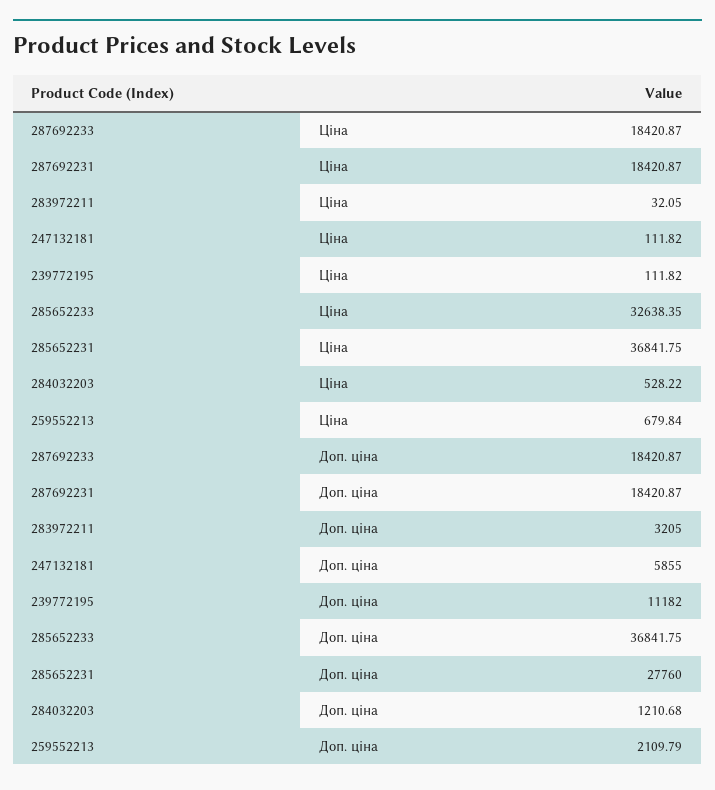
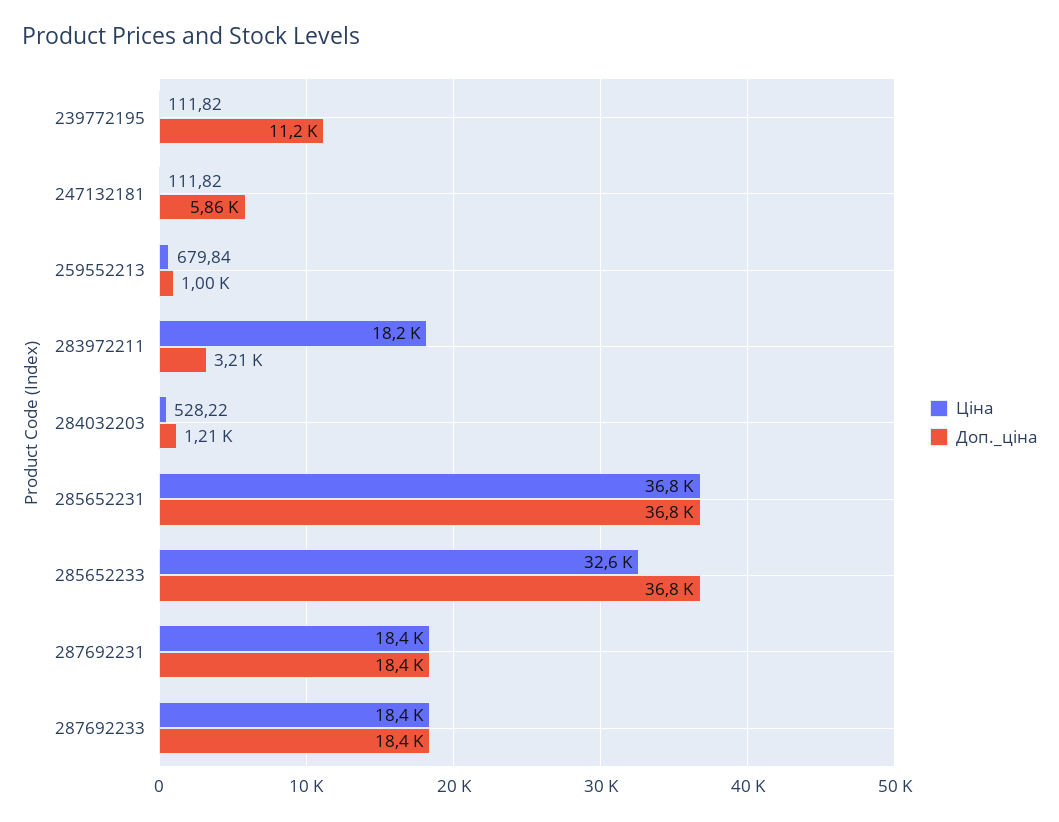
  {
    "Ціна": {
      "287692233": 18420.87,
      "287692231": 18420.87,
-     "283972211": 32.05,
+     "283972211": 18200,
      "247132181": 111.82,
      "239772195": 111.82,
      "285652233": 32638.35,
      "285652231": 36841.75,
      "284032203": 528.22,
      "259552213": 679.84
    },
    "Доп. ціна": {
      "287692233": 18420.87,
      "287692231": 18420.87,
      "283972211": 3205,
      "247132181": 5855,
      "239772195": 11182,
      "285652233": 36841.75,
-     "285652231": 27760,
+     "285652231": 36800,
      "284032203": 1210.68,
-     "259552213": 2109.79
+     "259552213": 1000
    }
  }

